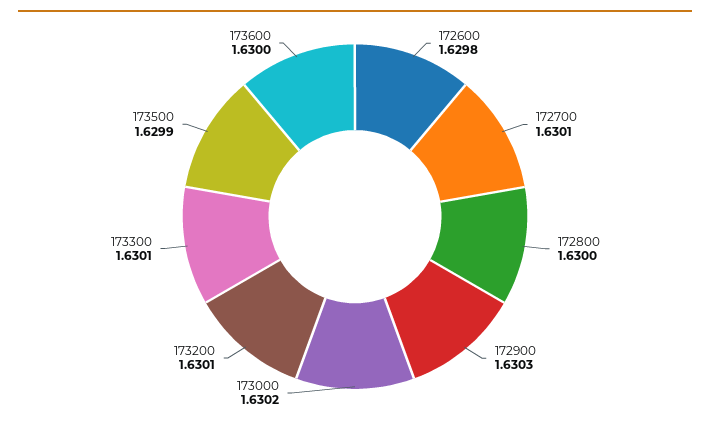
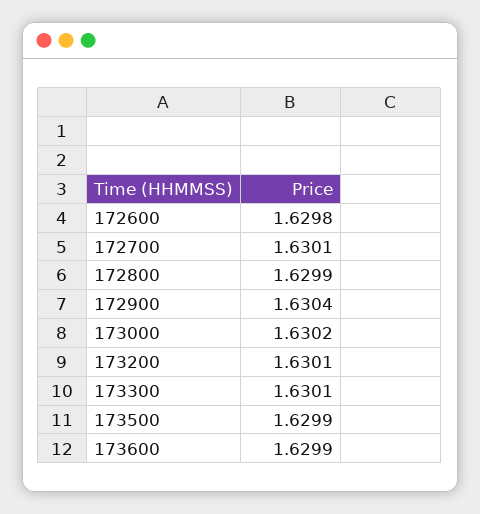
  {
    "172600": 1.6298,
    "172700": 1.6301,
-   "172800": 1.63,
+   "172800": 1.6299,
-   "172900": 1.6303,
+   "172900": 1.6304,
    "173000": 1.6302,
    "173200": 1.6301,
    "173300": 1.6301,
    "173500": 1.6299,
-   "173600": 1.63
+   "173600": 1.6299
  }

